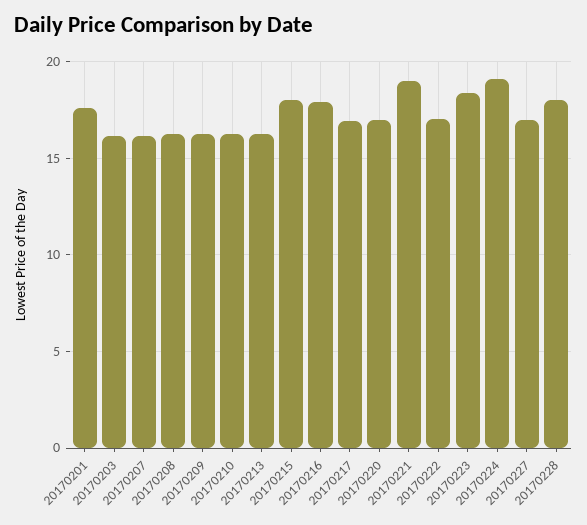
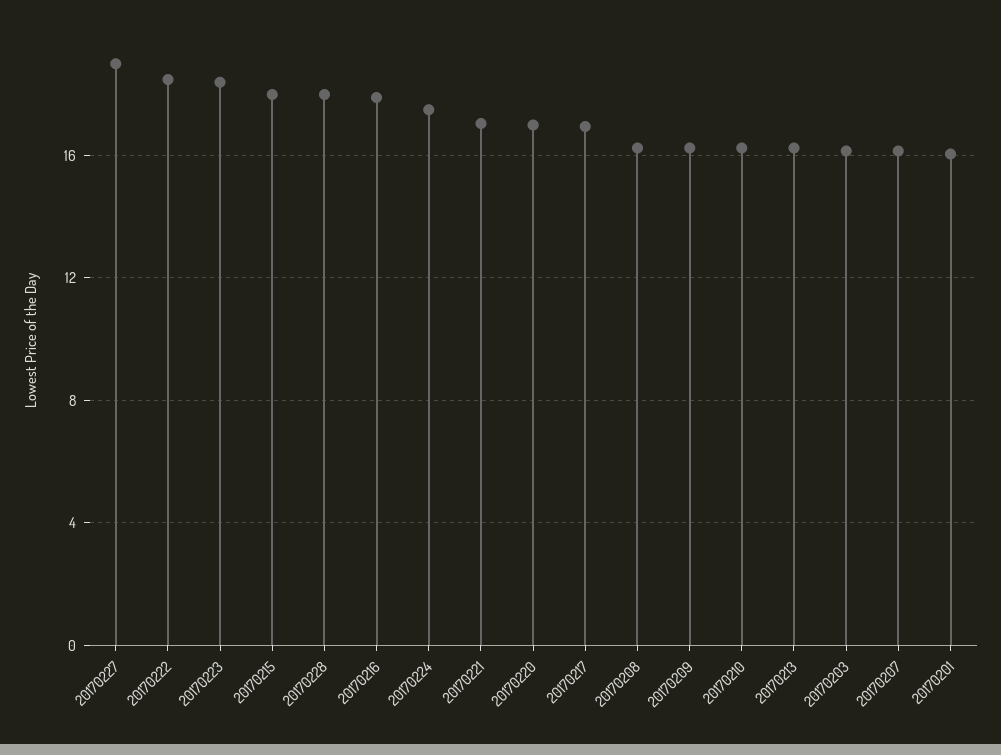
  {
-   "20170201": 17.5,
+   "20170201": 16,
    "20170203": 16,
    "20170207": 16,
    "20170208": 16.5,
    "20170209": 16.5,
    "20170210": 16.5,
    "20170213": 16.5,
    "20170215": 18,
    "20170216": 18,
    "20170217": 17,
    "20170220": 17,
-   "20170221": 19,
+   "20170221": 17,
-   "20170222": 17,
+   "20170222": 18.5,
    "20170223": 18.5,
-   "20170224": 19,
+   "20170224": 17.5,
-   "20170227": 17,
+   "20170227": 19,
    "20170228": 18
  }

